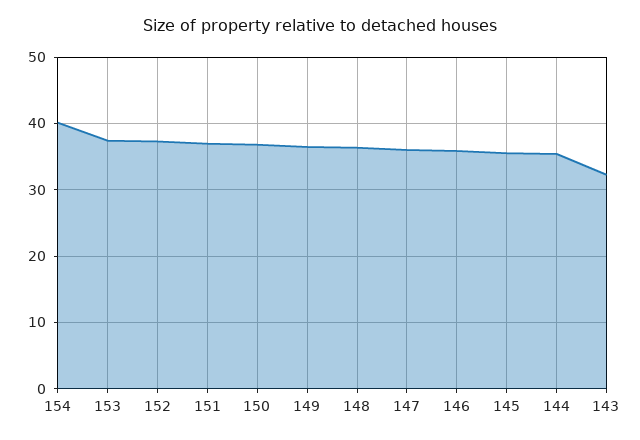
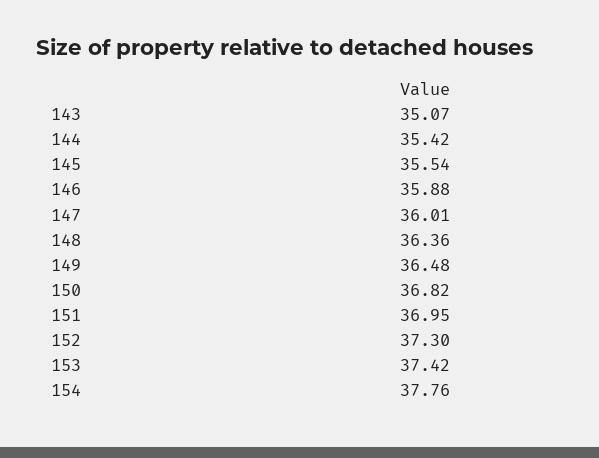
  {
-   "154": 40,
+   "154": 37.76,
    "153": 37.42,
    "152": 37.3,
    "151": 36.95,
    "150": 36.82,
    "149": 36.48,
    "148": 36.36,
    "147": 36.01,
    "146": 35.88,
    "145": 35.54,
    "144": 35.42,
-   "143": 32
+   "143": 35.07
  }

